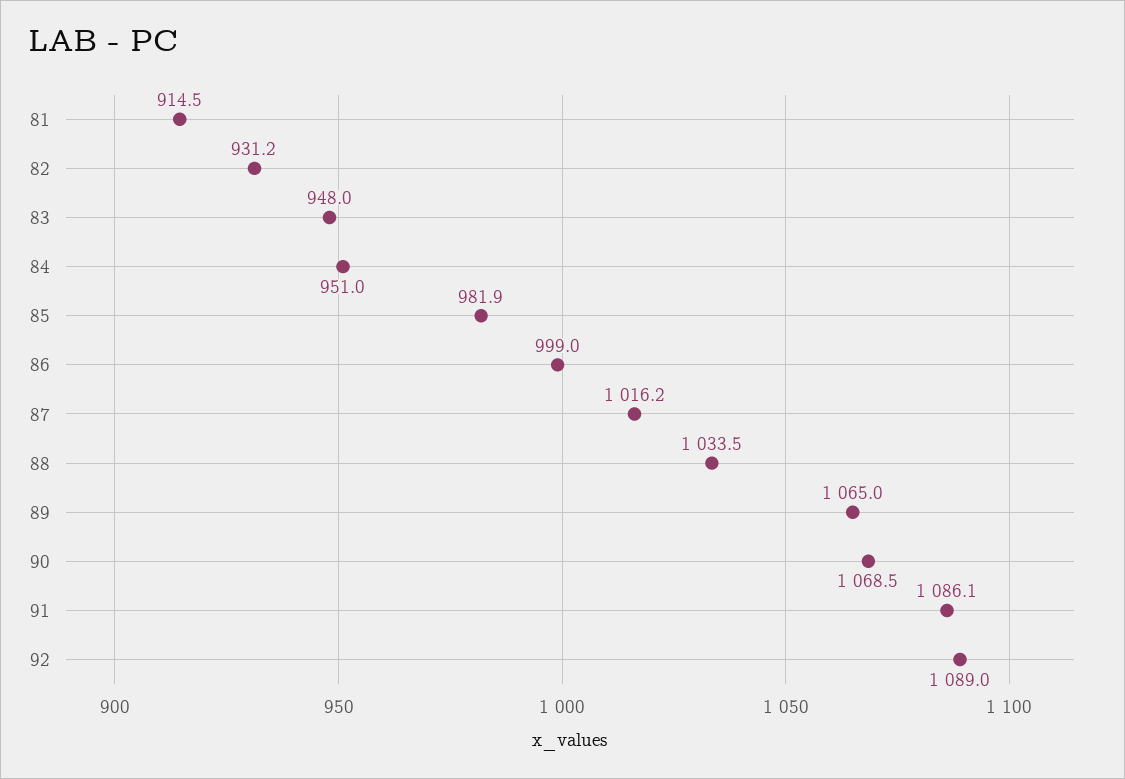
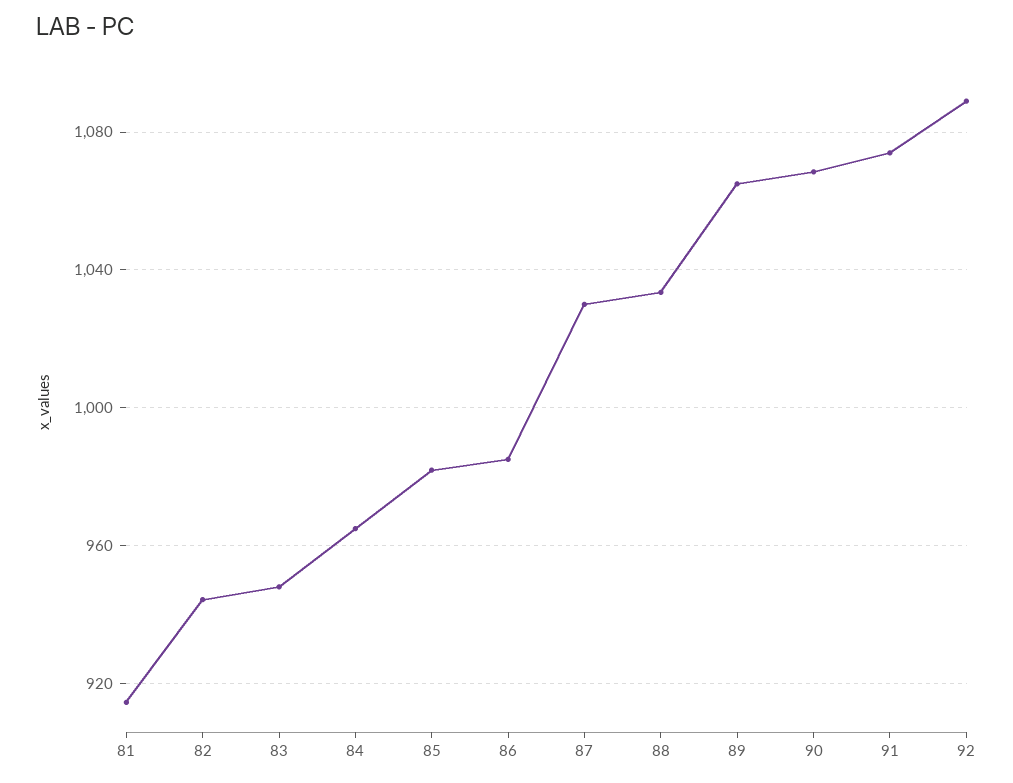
  {
    "81": 914.5,
-   "82": 931.2,
+   "82": 945,
    "83": 948,
-   "84": 951,
+   "84": 965,
    "85": 981.9,
-   "86": 999,
+   "86": 985,
-   "87": 1016.2,
+   "87": 1030,
    "88": 1033.5,
    "89": 1065,
    "90": 1068.5,
-   "91": 1086.1,
+   "91": 1075,
    "92": 1089
  }

